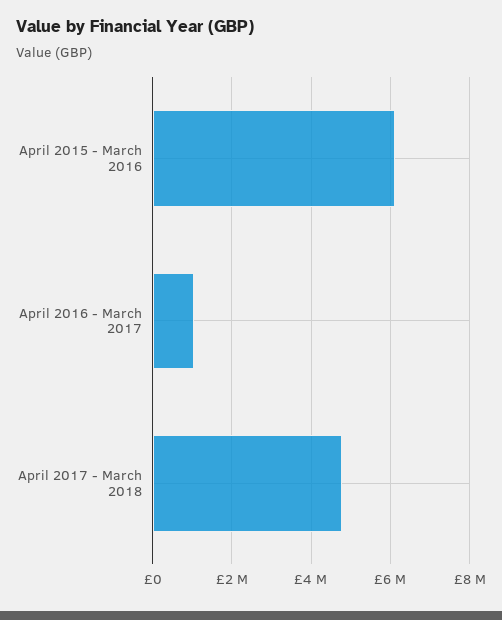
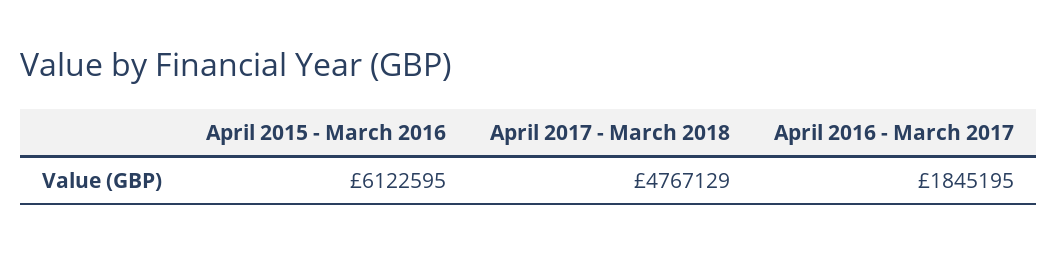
  {
    "April 2015 - March 2016": 6122595,
-   "April 2016 - March 2017": 1000000,
+   "April 2016 - March 2017": 1845195,
    "April 2017 - March 2018": 4767129
  }

